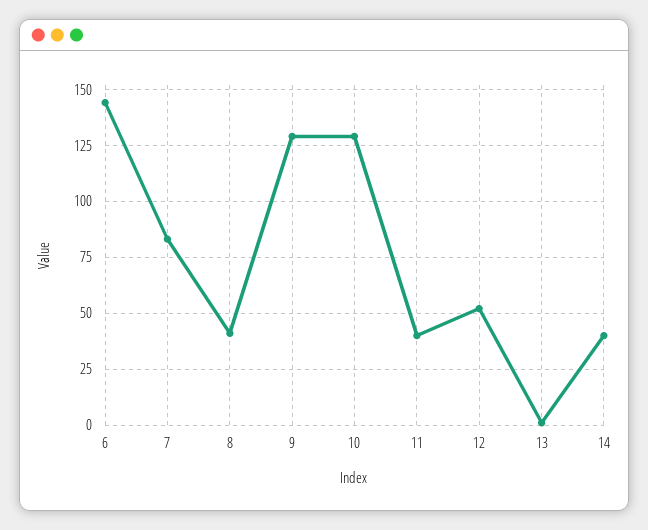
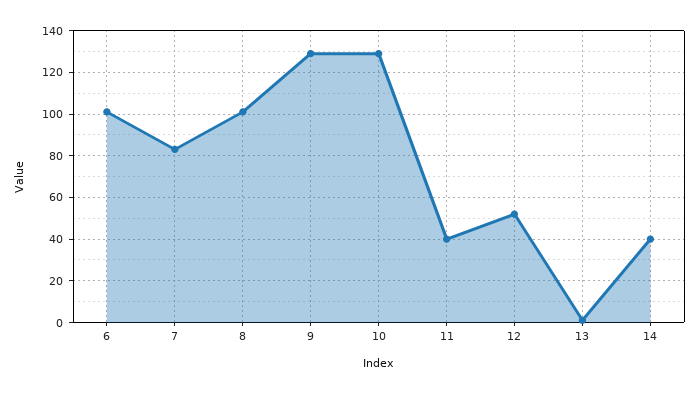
  {
-   "6": 145,
+   "6": 100,
    "7": 85,
-   "8": 40,
+   "8": 100,
    "9": 130,
    "10": 130,
    "11": 40,
    "12": 50,
    "13": 0,
    "14": 40
  }

